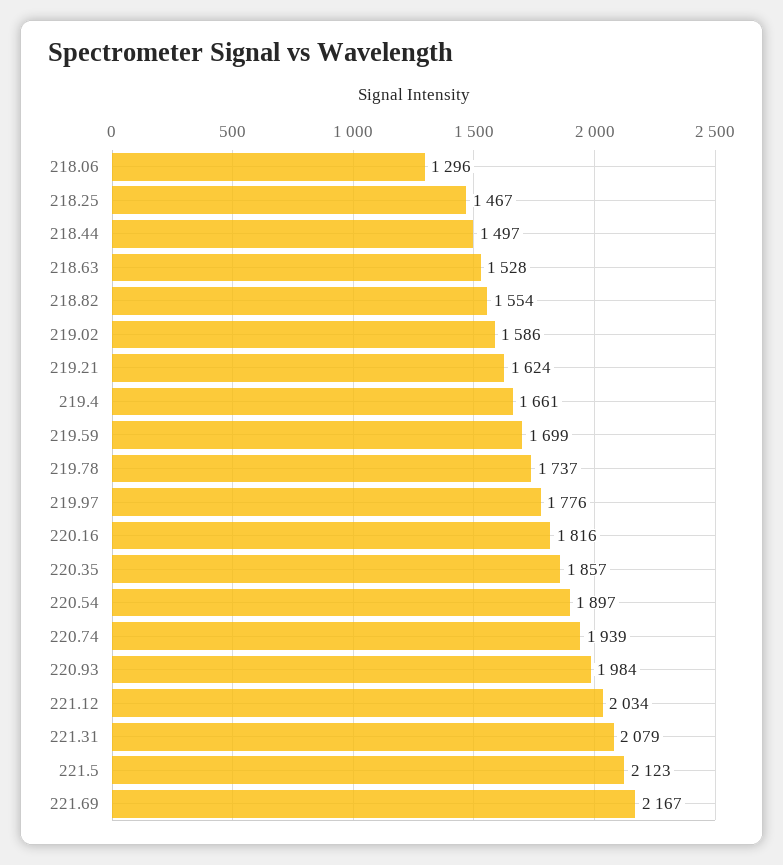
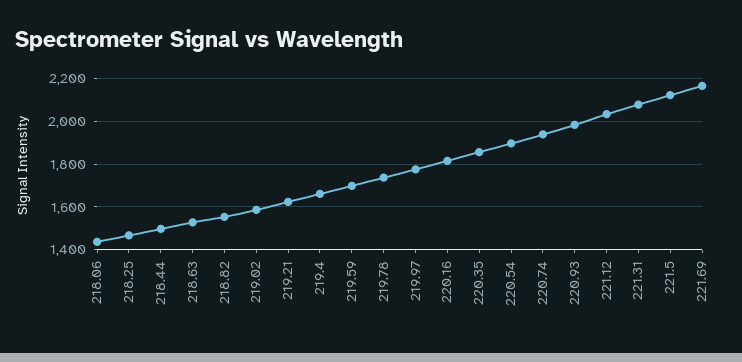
  {
-   "218.06": 1296,
+   "218.06": 1450,
    "218.25": 1467,
    "218.44": 1497,
    "218.63": 1528,
    "218.82": 1554,
    "219.02": 1586,
    "219.21": 1624,
    "219.4": 1661,
    "219.59": 1699,
    "219.78": 1737,
    "219.97": 1776,
    "220.16": 1816,
    "220.35": 1857,
    "220.54": 1897,
    "220.74": 1939,
    "220.93": 1984,
    "221.12": 2034,
    "221.31": 2079,
    "221.5": 2123,
    "221.69": 2167
  }

